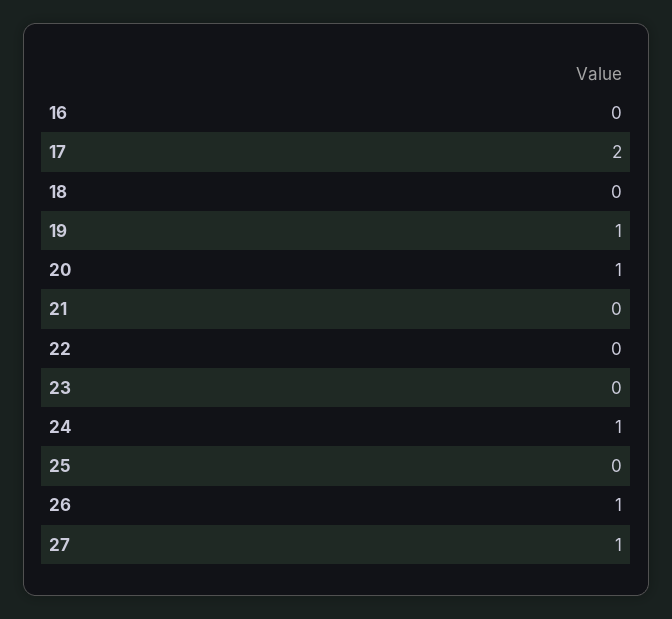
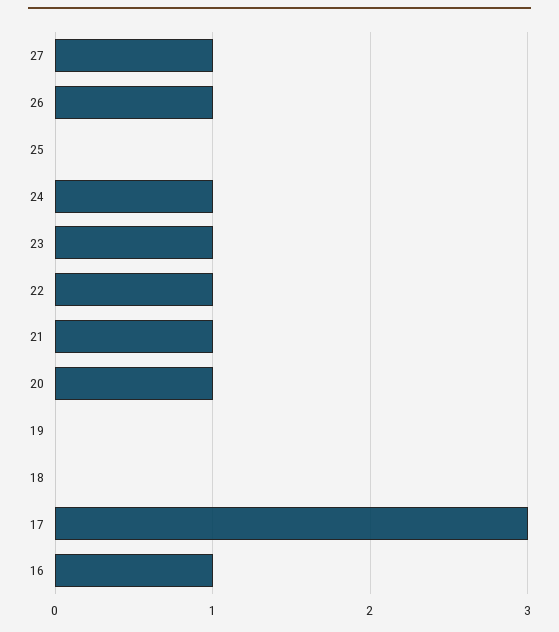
  {
-   "16": 0,
+   "16": 1,
-   "17": 2,
+   "17": 3,
    "18": 0,
-   "19": 1,
+   "19": 0,
    "20": 1,
-   "21": 0,
+   "21": 1,
-   "22": 0,
+   "22": 1,
-   "23": 0,
+   "23": 1,
    "24": 1,
    "25": 0,
    "26": 1,
    "27": 1
  }

